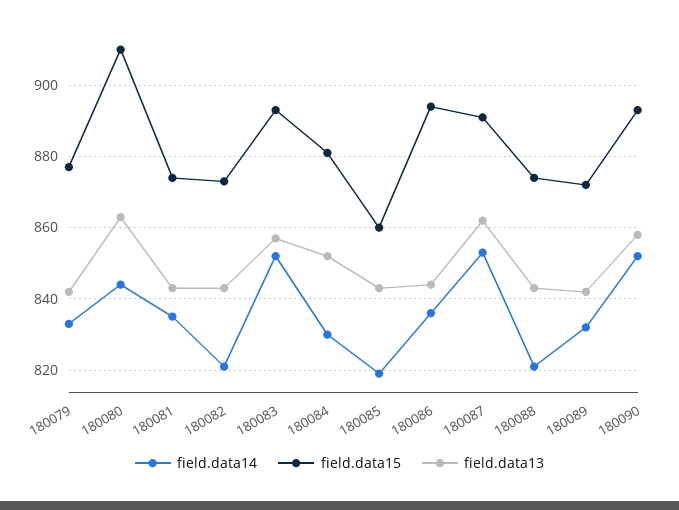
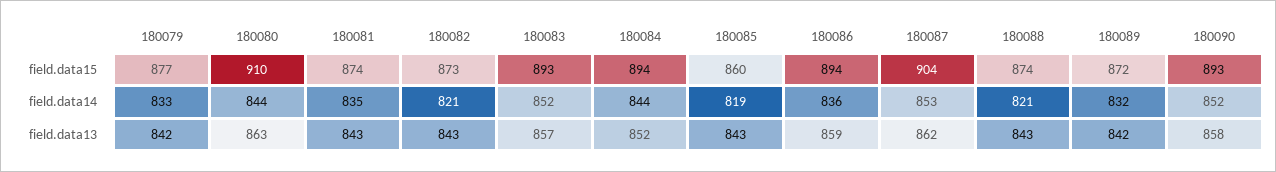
  {
    "field.data14": {
      "180079": 833,
      "180080": 844,
      "180081": 835,
      "180082": 821,
      "180083": 852,
-     "180084": 830,
+     "180084": 844,
      "180085": 819,
      "180086": 836,
      "180087": 853,
      "180088": 821,
      "180089": 832,
      "180090": 852
    },
    "field.data15": {
      "180079": 877,
      "180080": 910,
      "180081": 874,
      "180082": 873,
      "180083": 893,
-     "180084": 880,
+     "180084": 894,
      "180085": 860,
      "180086": 894,
-     "180087": 890,
+     "180087": 904,
      "180088": 874,
      "180089": 872,
      "180090": 893
    },
    "field.data13": {
      "180079": 842,
      "180080": 863,
      "180081": 843,
      "180082": 843,
      "180083": 857,
      "180084": 852,
      "180085": 843,
-     "180086": 845,
+     "180086": 859,
      "180087": 862,
      "180088": 843,
      "180089": 842,
      "180090": 858
    }
  }

